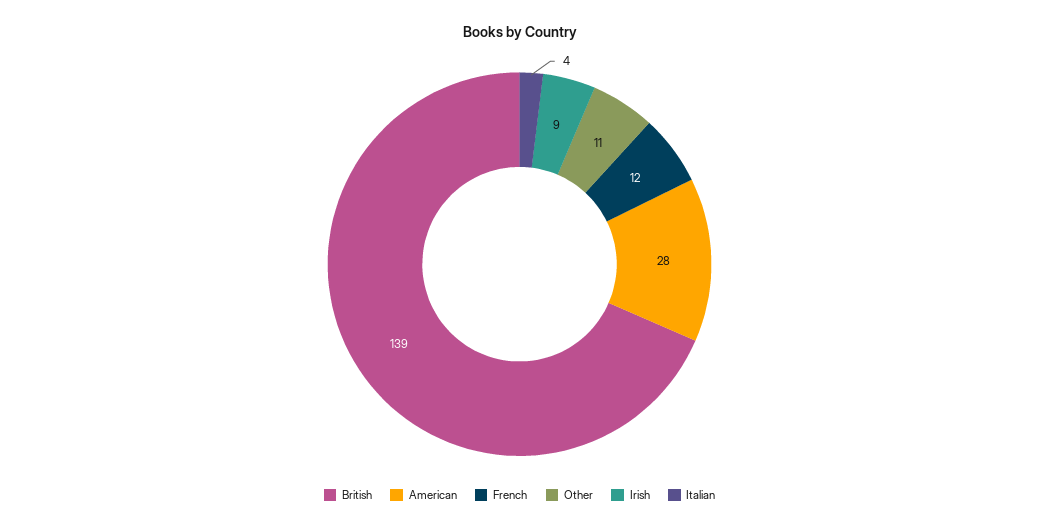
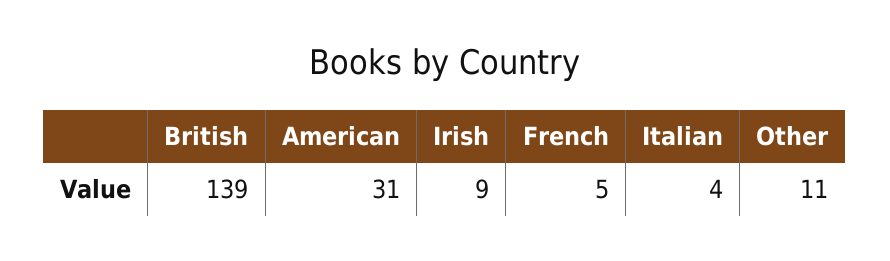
  {
    "British": 139,
-   "American": 28,
+   "American": 31,
-   "French": 12,
+   "French": 5,
    "Other": 11,
    "Irish": 9,
    "Italian": 4
  }

